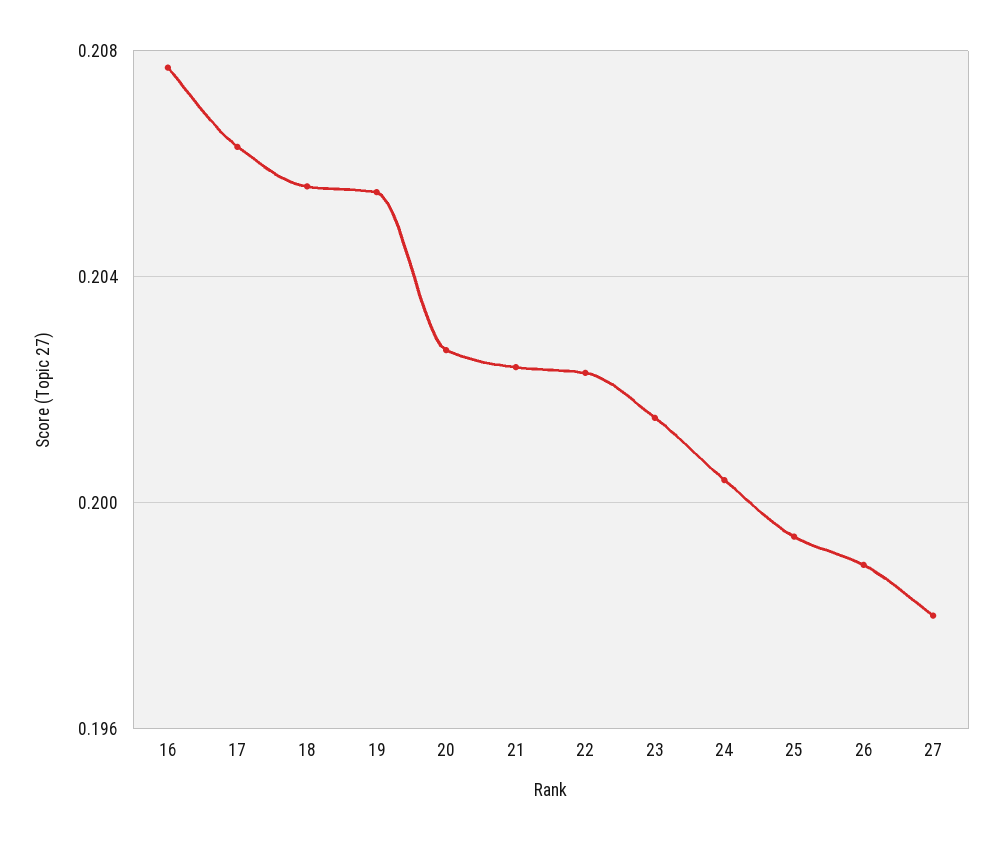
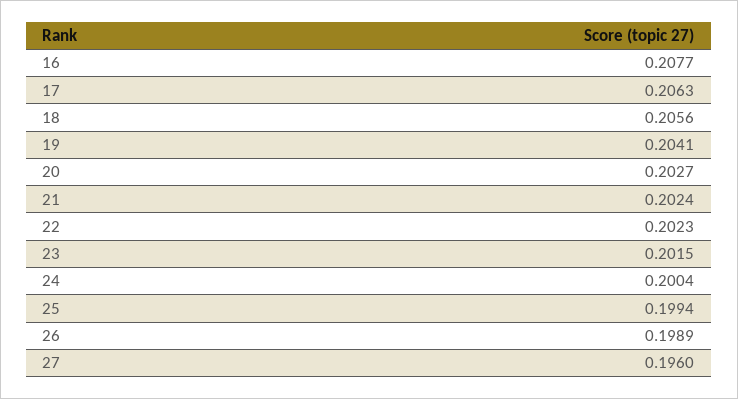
  {
    "16": 0.2077,
    "17": 0.2063,
    "18": 0.2056,
-   "19": 0.2055,
+   "19": 0.2041,
    "20": 0.2027,
    "21": 0.2024,
    "22": 0.2023,
    "23": 0.2015,
    "24": 0.2004,
    "25": 0.1994,
    "26": 0.1989,
-   "27": 0.198
+   "27": 0.196
  }

